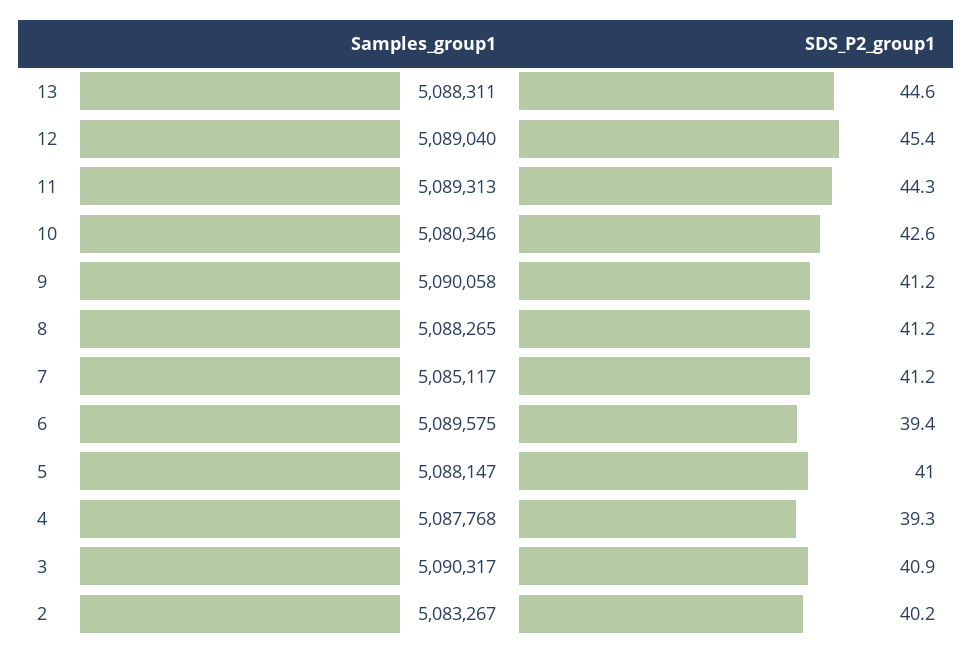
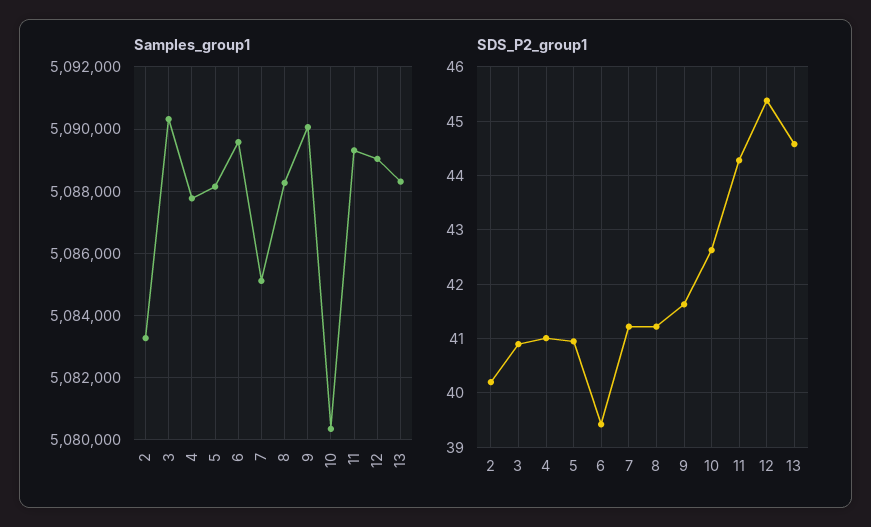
  {
    "Samples_group1": {
      "13": 5088311,
      "12": 5089040,
      "11": 5089313,
      "10": 5080346,
      "9": 5090058,
      "8": 5088265,
      "7": 5085117,
      "6": 5089575,
      "5": 5088147,
      "4": 5087768,
      "3": 5090317,
      "2": 5083267
    },
    "SDS_P2_group1": {
      "13": 44.6,
      "12": 45.4,
      "11": 44.3,
      "10": 42.6,
-     "9": 41.2,
+     "9": 41.6,
      "8": 41.2,
      "7": 41.2,
      "6": 39.4,
      "5": 41,
-     "4": 39.3,
+     "4": 41,
      "3": 40.9,
      "2": 40.2
    }
  }

